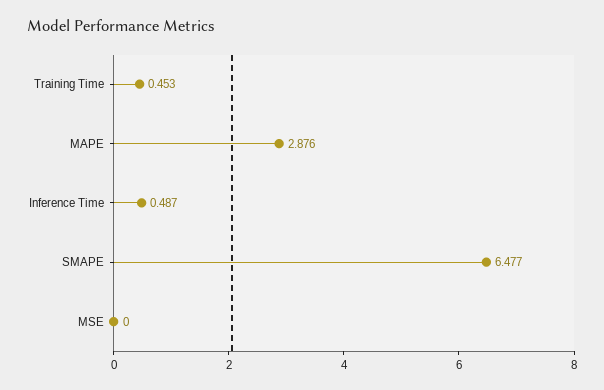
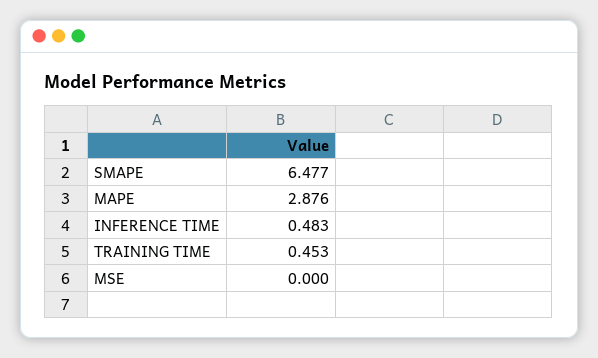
  {
    "Training Time": 0.453,
    "MAPE": 2.876,
-   "Inference Time": 0.487,
+   "Inference Time": 0.483,
    "SMAPE": 6.477,
    "MSE": 0
  }

